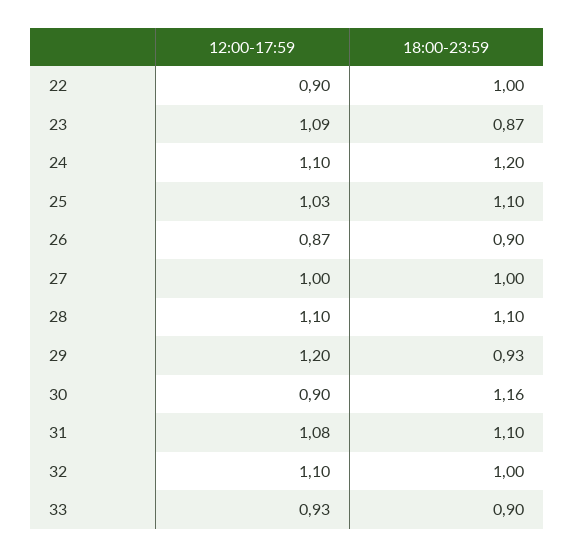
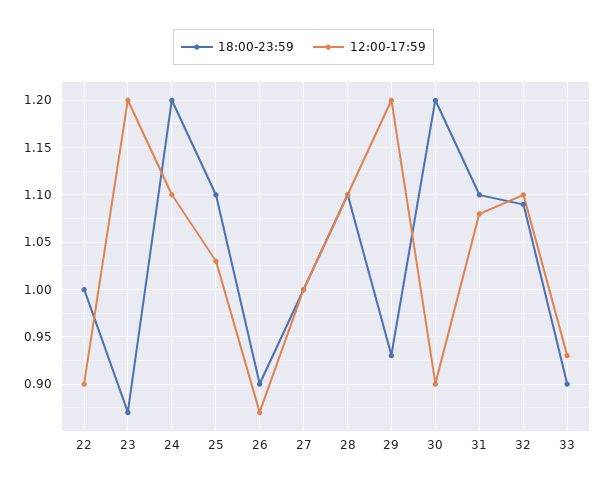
  {
    "12:00-17:59": {
      "22": 0.9,
-     "23": 1.09,
+     "23": 1.2,
      "24": 1.1,
      "25": 1.03,
      "26": 0.87,
      "27": 1,
      "28": 1.1,
      "29": 1.2,
      "30": 0.9,
      "31": 1.08,
      "32": 1.1,
      "33": 0.93
    },
    "18:00-23:59": {
      "22": 1,
      "23": 0.87,
      "24": 1.2,
      "25": 1.1,
      "26": 0.9,
      "27": 1,
      "28": 1.1,
      "29": 0.93,
-     "30": 1.16,
+     "30": 1.2,
      "31": 1.1,
-     "32": 1,
+     "32": 1.09,
      "33": 0.9
    }
  }

